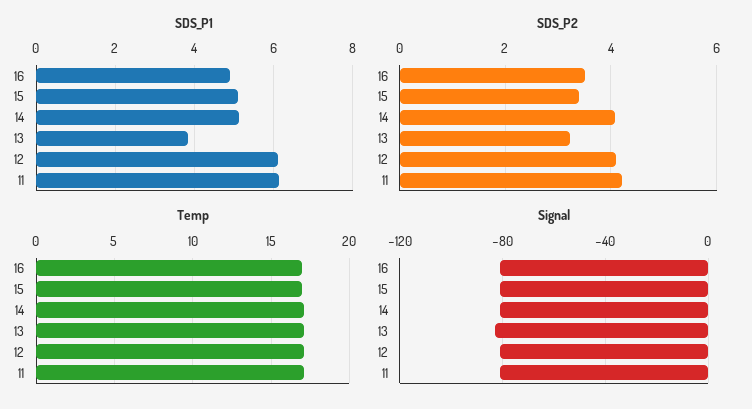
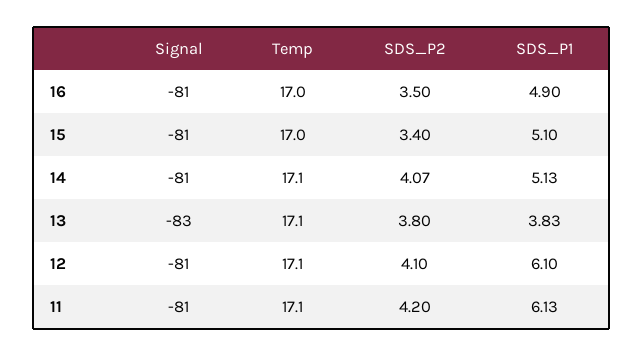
  {
    "SDS_P1": {
      "16": 4.9,
      "15": 5.1,
      "14": 5.13,
      "13": 3.83,
      "12": 6.1,
      "11": 6.13
    },
    "SDS_P2": {
      "16": 3.5,
      "15": 3.4,
      "14": 4.07,
-     "13": 3.2,
+     "13": 3.8,
      "12": 4.1,
      "11": 4.2
    },
    "Temp": {
      "16": 17,
      "15": 17,
      "14": 17.1,
      "13": 17.1,
      "12": 17.1,
      "11": 17.1
    },
    "Signal": {
      "16": -81,
      "15": -81,
      "14": -81,
      "13": -83,
      "12": -81,
      "11": -81
    }
  }

